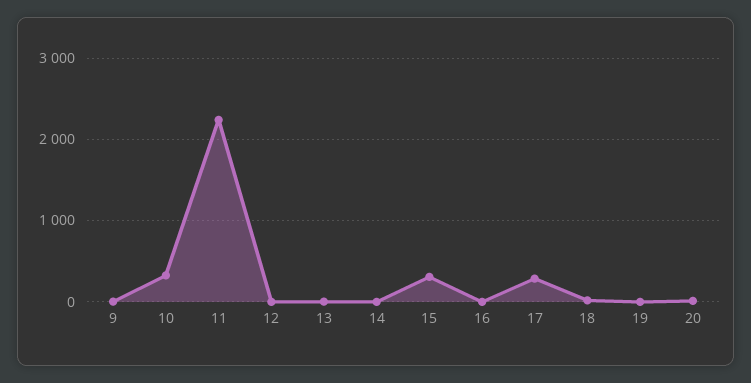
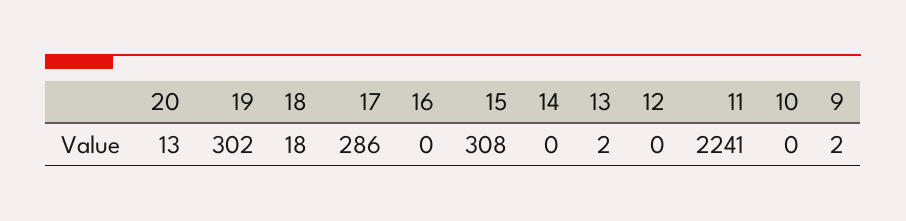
  {
    "9": 2,
-   "10": 300,
+   "10": 0,
    "11": 2241,
    "12": 0,
    "13": 2,
    "14": 0,
    "15": 308,
    "16": 0,
    "17": 286,
    "18": 18,
-   "19": 0,
+   "19": 302,
    "20": 13
  }

